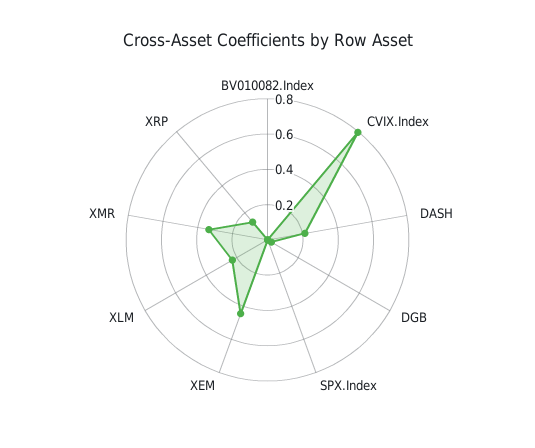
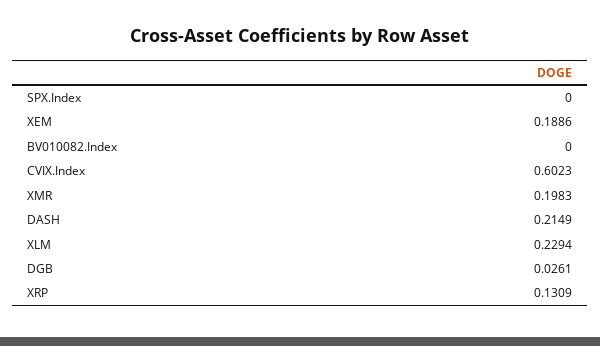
  {
    "BV010082.Index": 0,
-   "CVIX.Index": 0.8,
+   "CVIX.Index": 0.6023,
    "DASH": 0.2149,
    "DGB": 0.0261,
    "SPX.Index": 0,
-   "XEM": 0.45,
+   "XEM": 0.1886,
    "XLM": 0.2294,
-   "XMR": 0.35,
+   "XMR": 0.1983,
    "XRP": 0.1309
  }

